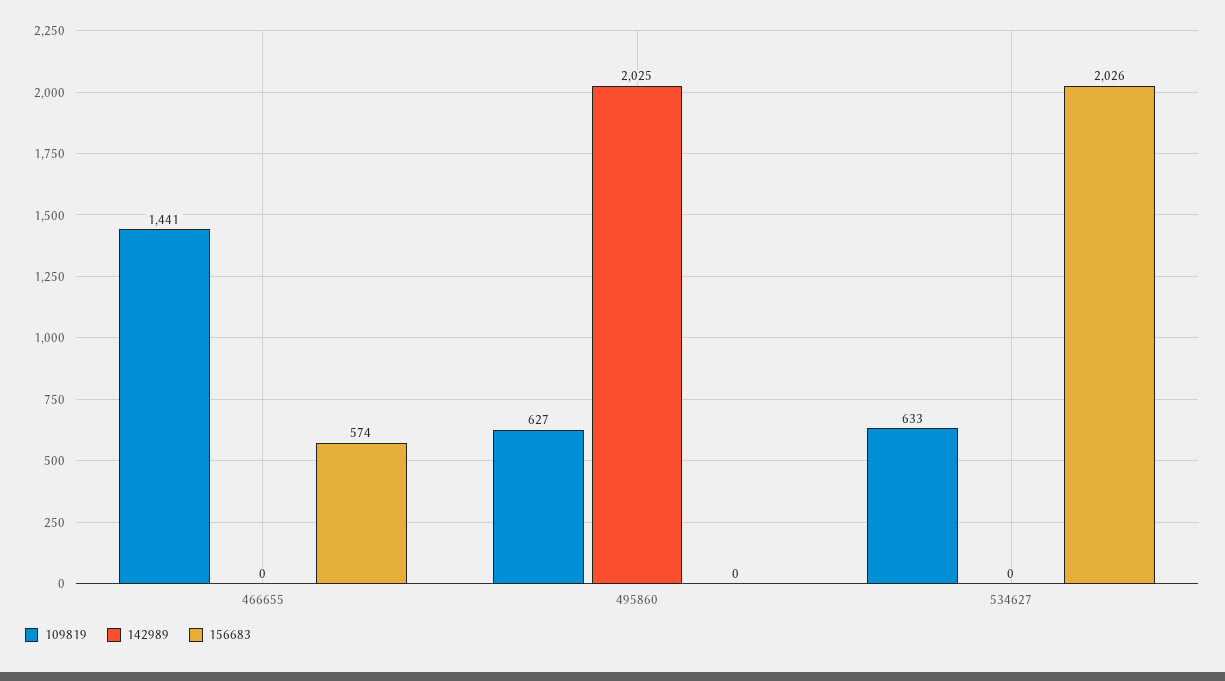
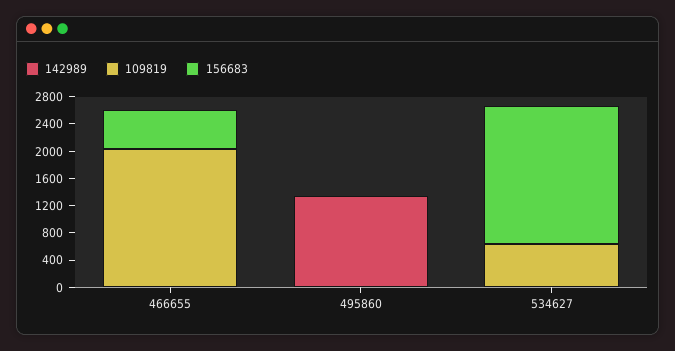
  {
    "109819": {
-     "466655": 1441,
+     "466655": 2000,
-     "495860": 627,
+     "495860": 0,
      "534627": 633
    },
    "142989": {
      "466655": 0,
-     "495860": 2025,
+     "495860": 1400,
      "534627": 0
    },
    "156683": {
      "466655": 574,
      "495860": 0,
      "534627": 2026
    }
  }

